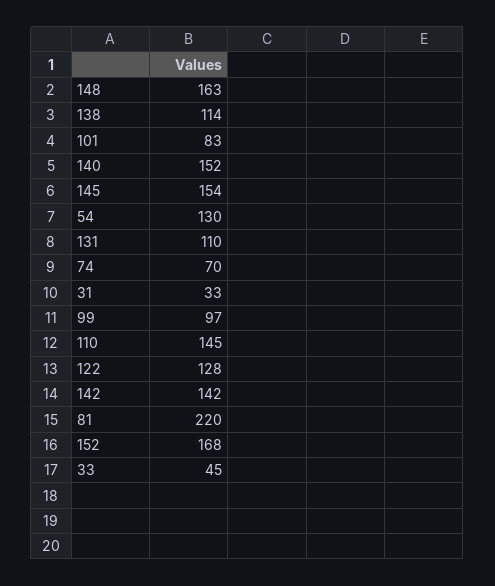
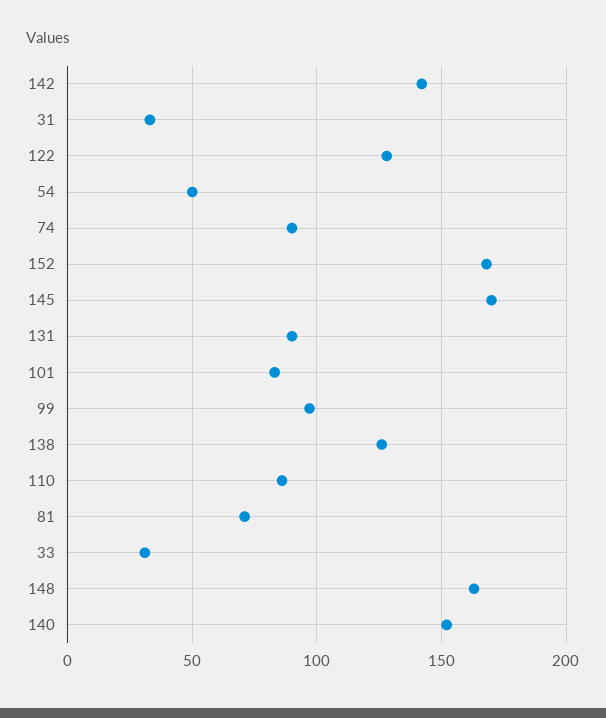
  {
    "148": 163,
-   "138": 114,
+   "138": 125,
    "101": 83,
    "140": 152,
-   "145": 154,
+   "145": 170,
-   "54": 130,
+   "54": 50,
-   "131": 110,
+   "131": 90,
-   "74": 70,
+   "74": 90,
    "31": 33,
    "99": 97,
-   "110": 145,
+   "110": 85,
    "122": 128,
    "142": 142,
-   "81": 220,
+   "81": 70,
    "152": 168,
-   "33": 45
+   "33": 30
  }

